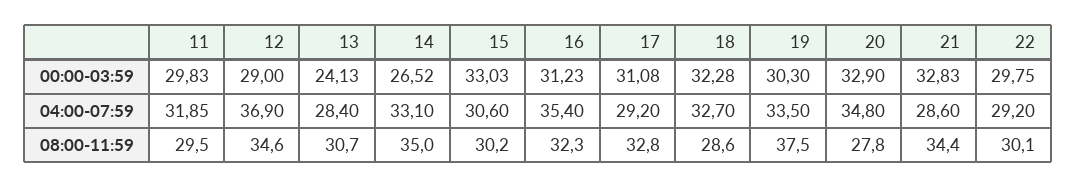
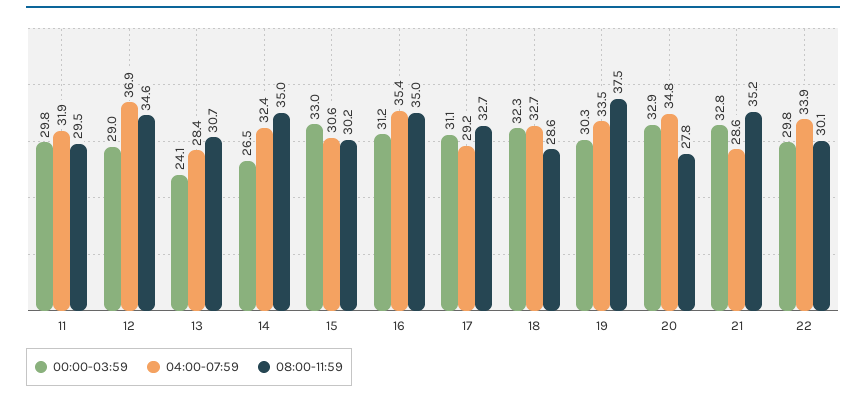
  {
    "00:00-03:59": {
      "11": 29.83,
      "12": 29,
      "13": 24.13,
      "14": 26.52,
      "15": 33.03,
      "16": 31.23,
      "17": 31.08,
      "18": 32.28,
      "19": 30.3,
      "20": 32.9,
      "21": 32.83,
      "22": 29.75
    },
    "04:00-07:59": {
      "11": 31.85,
      "12": 36.9,
      "13": 28.4,
-     "14": 33.1,
+     "14": 32.4,
      "15": 30.6,
      "16": 35.4,
      "17": 29.2,
      "18": 32.7,
      "19": 33.5,
      "20": 34.8,
      "21": 28.6,
-     "22": 29.2
+     "22": 33.9
    },
    "08:00-11:59": {
      "11": 29.5,
      "12": 34.6,
      "13": 30.7,
      "14": 35,
      "15": 30.2,
-     "16": 32.3,
+     "16": 35,
-     "17": 32.8,
+     "17": 32.7,
      "18": 28.6,
      "19": 37.5,
      "20": 27.8,
-     "21": 34.4,
+     "21": 35.2,
      "22": 30.1
    }
  }

